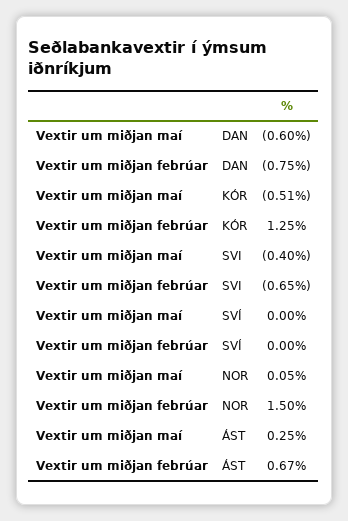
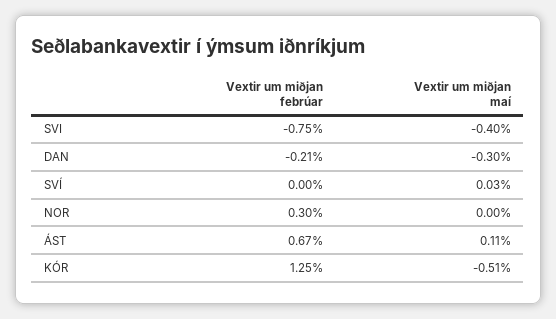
  {
    "Vextir um miðjan maí": {
-     "DAN": -0.6,
+     "DAN": -0.3,
      "KÓR": -0.51,
      "SVI": -0.4,
-     "SVÍ": 0,
+     "SVÍ": 0.03,
-     "NOR": 0.05,
+     "NOR": 0,
-     "ÁST": 0.25
+     "ÁST": 0.11
    },
    "Vextir um miðjan febrúar": {
-     "DAN": -0.75,
+     "DAN": -0.21,
      "KÓR": 1.25,
-     "SVI": -0.65,
+     "SVI": -0.75,
      "SVÍ": 0,
-     "NOR": 1.5,
+     "NOR": 0.3,
      "ÁST": 0.67
    }
  }

